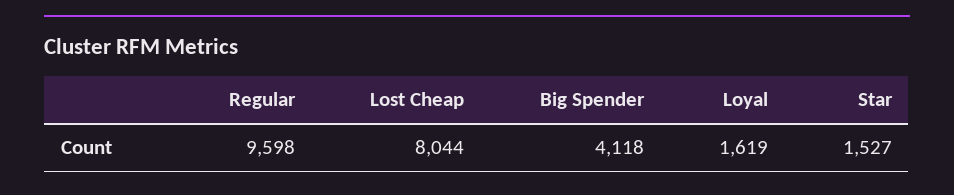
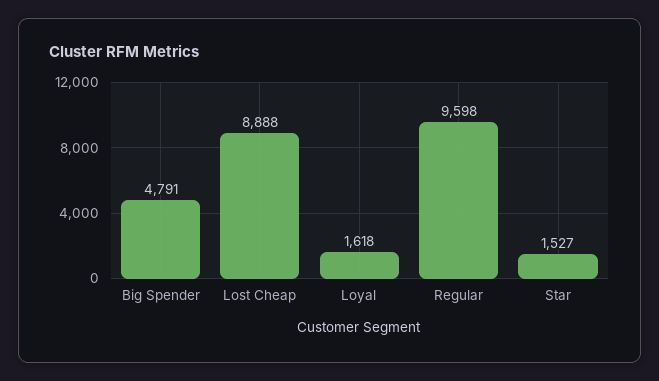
  {
    "Regular": 9598,
-   "Lost Cheap": 8044,
+   "Lost Cheap": 8888,
-   "Big Spender": 4118,
+   "Big Spender": 4791,
-   "Loyal": 1619,
+   "Loyal": 1618,
    "Star": 1527
  }

